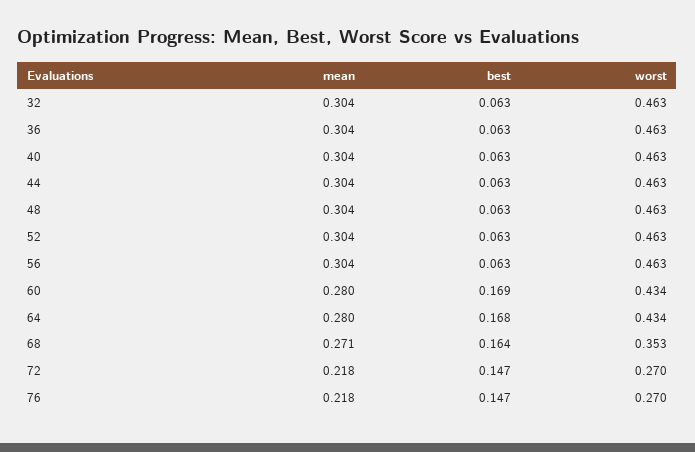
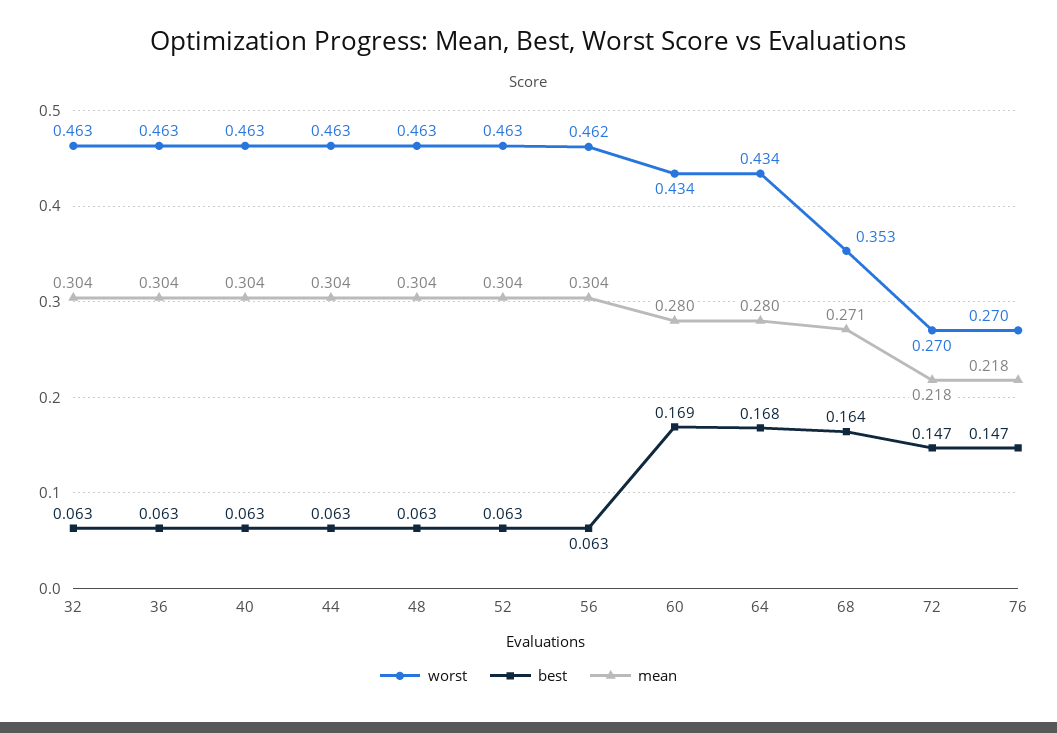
  {
    "mean": {
      "32": 0.304,
      "36": 0.304,
      "40": 0.304,
      "44": 0.304,
      "48": 0.304,
      "52": 0.304,
      "56": 0.304,
      "60": 0.28,
      "64": 0.28,
      "68": 0.271,
      "72": 0.218,
      "76": 0.218
    },
    "best": {
      "32": 0.063,
      "36": 0.063,
      "40": 0.063,
      "44": 0.063,
      "48": 0.063,
      "52": 0.063,
      "56": 0.063,
      "60": 0.169,
      "64": 0.168,
      "68": 0.164,
      "72": 0.147,
      "76": 0.147
    },
    "worst": {
      "32": 0.463,
      "36": 0.463,
      "40": 0.463,
      "44": 0.463,
      "48": 0.463,
      "52": 0.463,
-     "56": 0.463,
+     "56": 0.462,
      "60": 0.434,
      "64": 0.434,
      "68": 0.353,
      "72": 0.27,
      "76": 0.27
    }
  }

